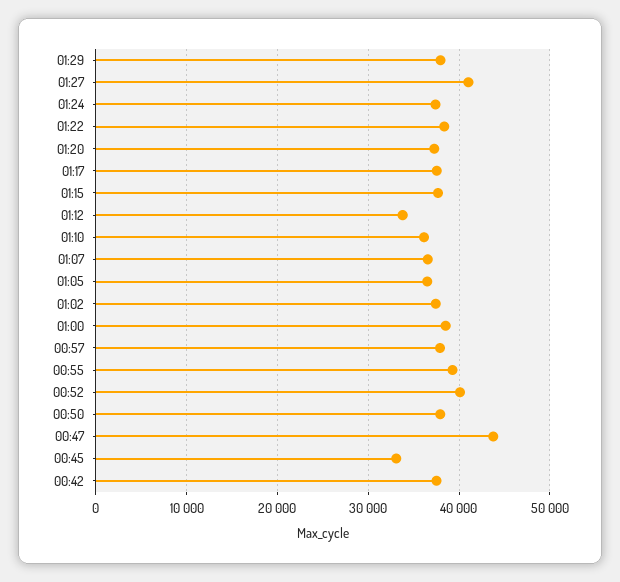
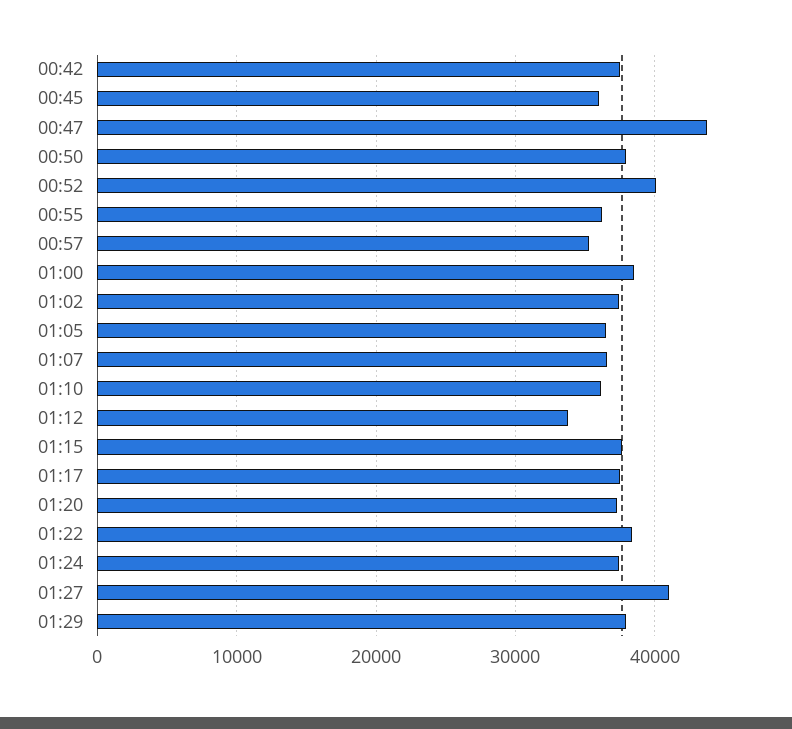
  {
    "01:29": 38000,
    "01:27": 41000,
    "01:24": 37000,
    "01:22": 38000,
    "01:20": 37000,
    "01:17": 38000,
    "01:15": 38000,
    "01:12": 34000,
    "01:10": 36000,
    "01:07": 37000,
    "01:05": 37000,
    "01:02": 37000,
    "01:00": 39000,
-   "00:57": 38000,
+   "00:57": 35000,
-   "00:55": 39000,
+   "00:55": 36000,
    "00:52": 40000,
    "00:50": 38000,
    "00:47": 44000,
-   "00:45": 33000,
+   "00:45": 36000,
    "00:42": 38000
  }

